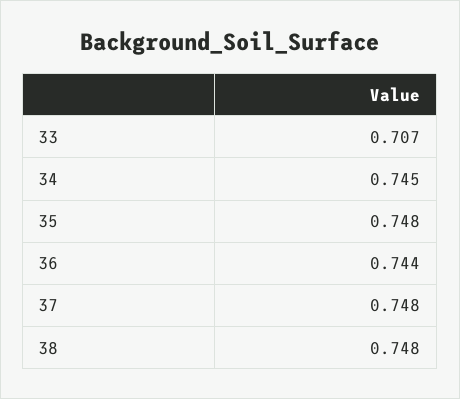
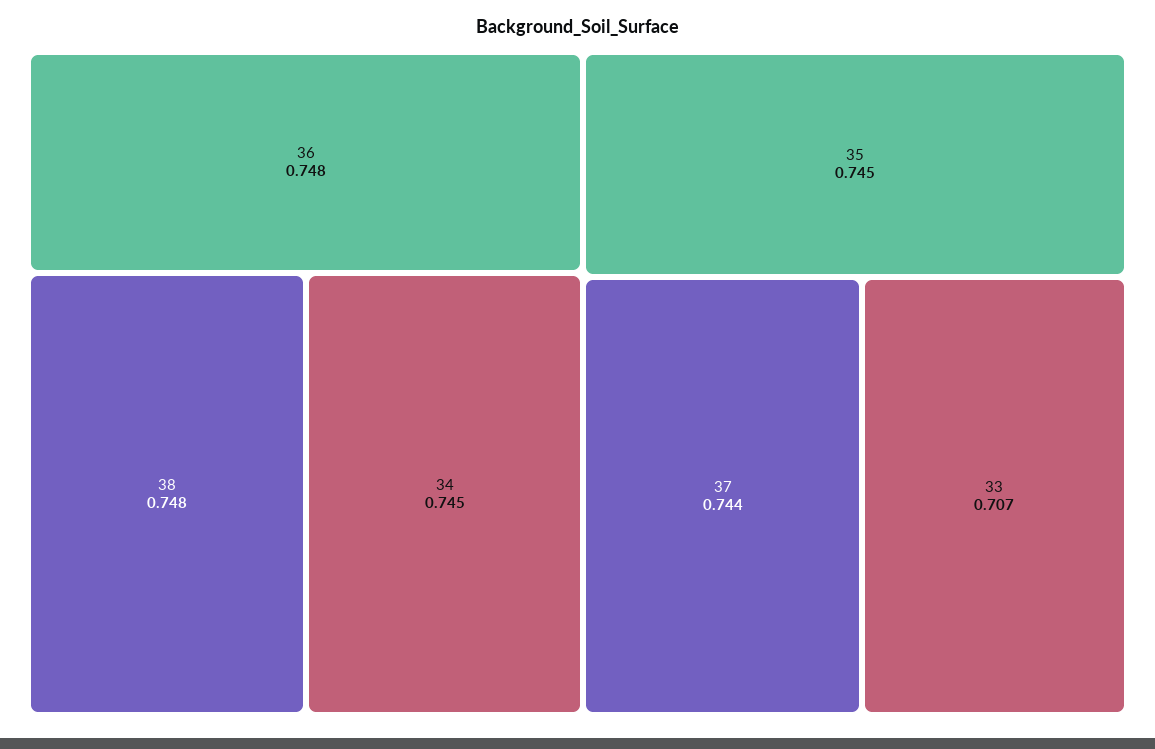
  {
    "33": 0.707,
    "34": 0.745,
-   "35": 0.748,
+   "35": 0.745,
-   "36": 0.744,
+   "36": 0.748,
-   "37": 0.748,
+   "37": 0.744,
    "38": 0.748
  }

